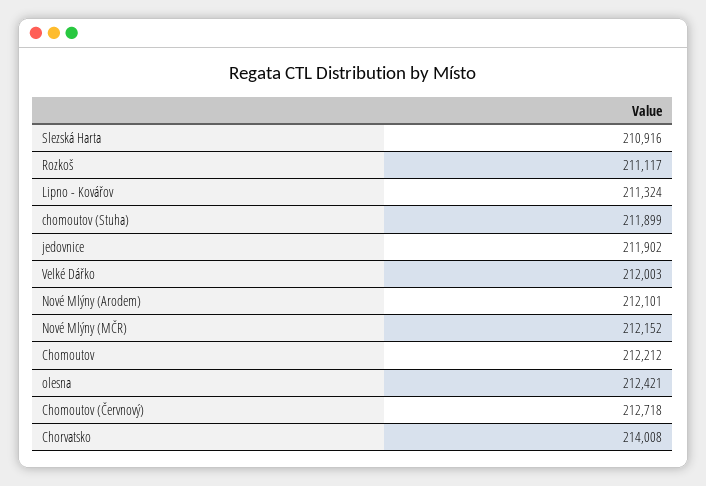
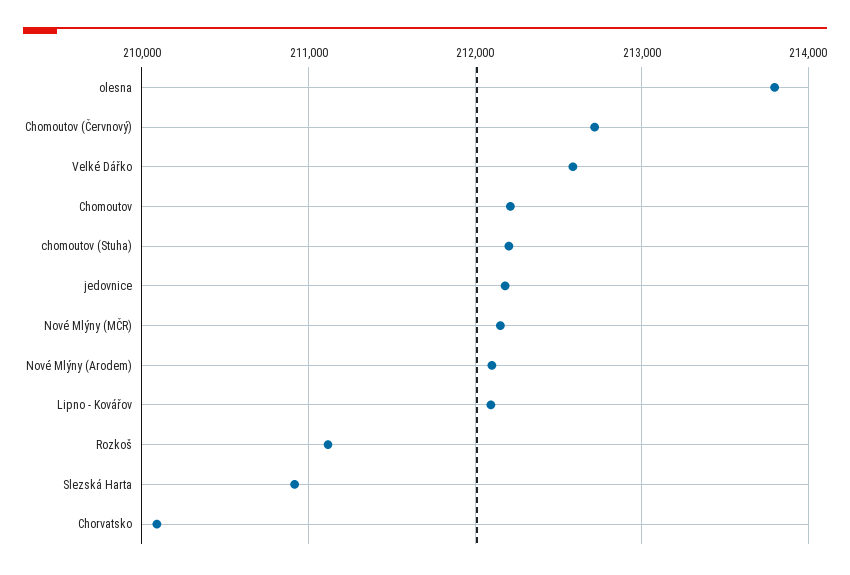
  {
    "Slezská Harta": 210916,
    "Rozkoš": 211117,
-   "Lipno - Kovářov": 211324,
+   "Lipno - Kovářov": 212100,
-   "chomoutov (Stuha)": 211899,
+   "chomoutov (Stuha)": 212200,
-   "jedovnice": 211902,
+   "jedovnice": 212200,
-   "Velké Dářko": 212003,
+   "Velké Dářko": 212600,
    "Nové Mlýny (Arodem)": 212101,
    "Nové Mlýny (MČR)": 212152,
    "Chomoutov": 212212,
-   "olesna": 212421,
+   "olesna": 213800,
    "Chomoutov (Červnový)": 212718,
-   "Chorvatsko": 214008
+   "Chorvatsko": 210100
  }

